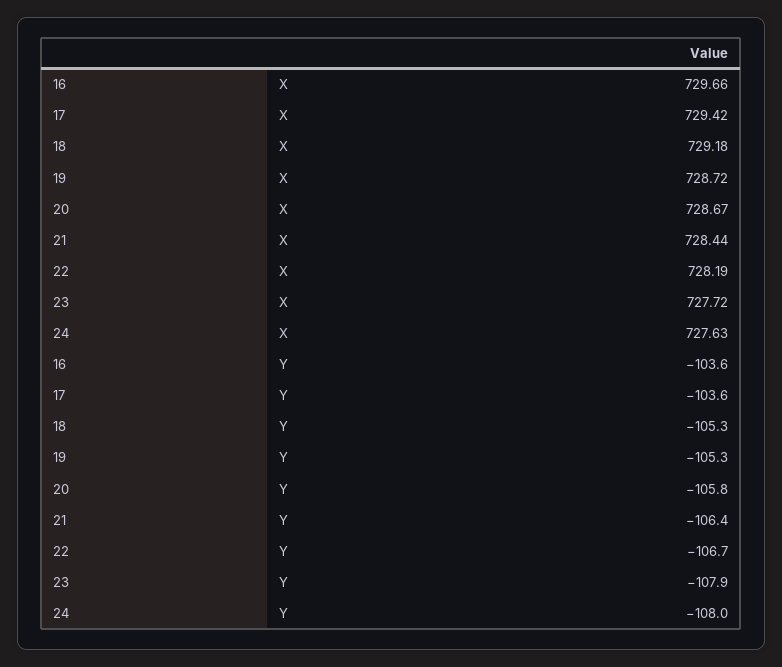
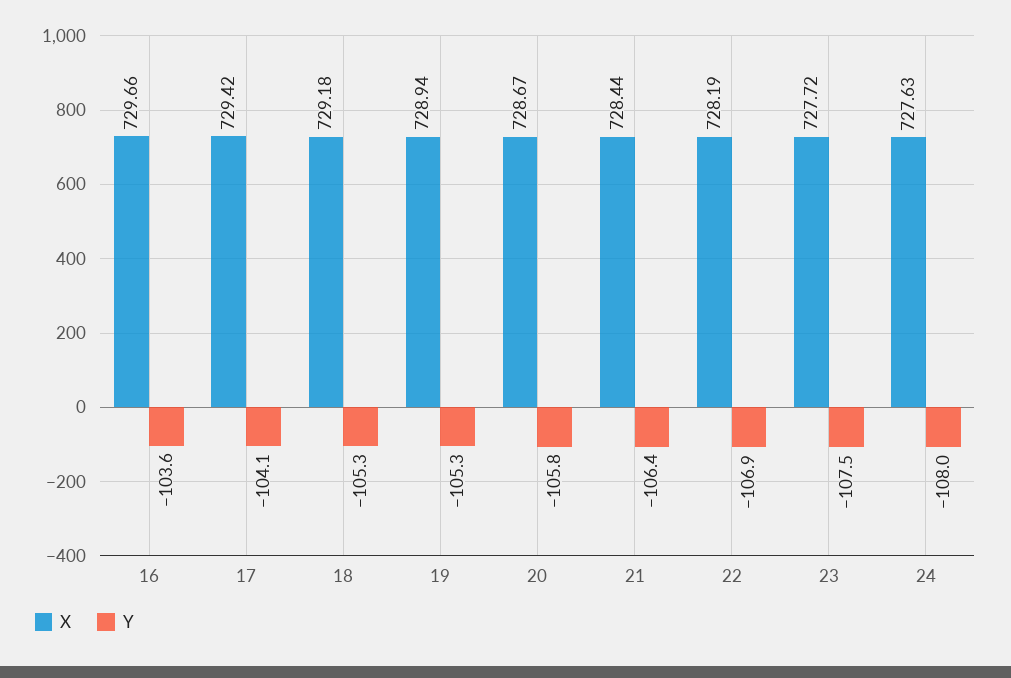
  {
    "X": {
      "16": 729.66,
      "17": 729.42,
      "18": 729.18,
-     "19": 728.72,
+     "19": 728.94,
      "20": 728.67,
      "21": 728.44,
      "22": 728.19,
      "23": 727.72,
      "24": 727.63
    },
    "Y": {
      "16": -103.6,
-     "17": -103.6,
+     "17": -104.1,
      "18": -105.3,
      "19": -105.3,
      "20": -105.8,
      "21": -106.4,
-     "22": -106.7,
+     "22": -106.9,
-     "23": -107.9,
+     "23": -107.5,
      "24": -108
    }
  }

